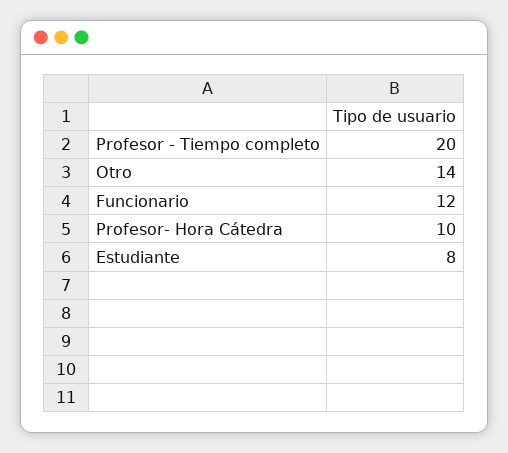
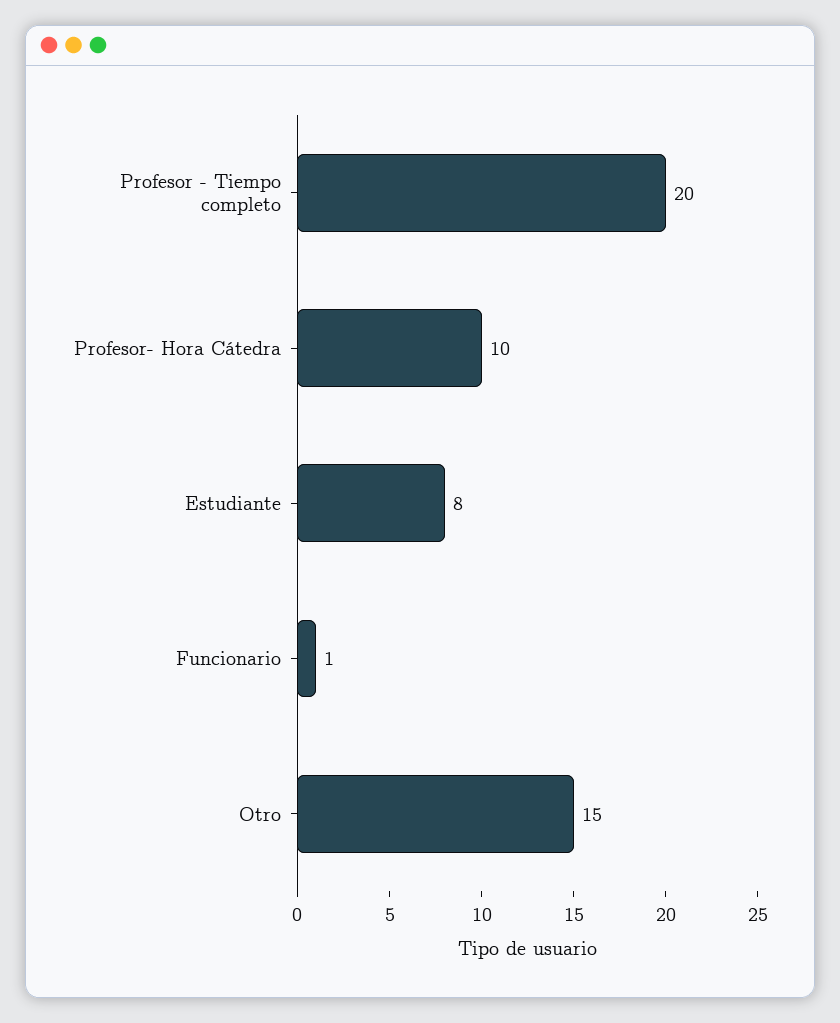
  {
    "Profesor - Tiempo completo": 20,
-   "Otro": 14,
+   "Otro": 15,
-   "Funcionario": 12,
+   "Funcionario": 1,
    "Profesor- Hora Cátedra": 10,
    "Estudiante": 8
  }

